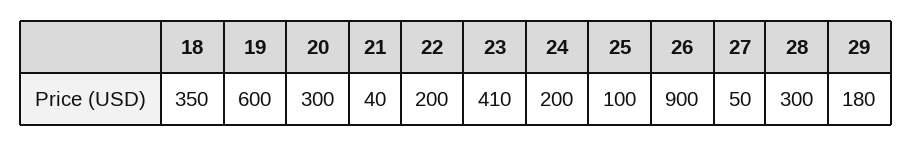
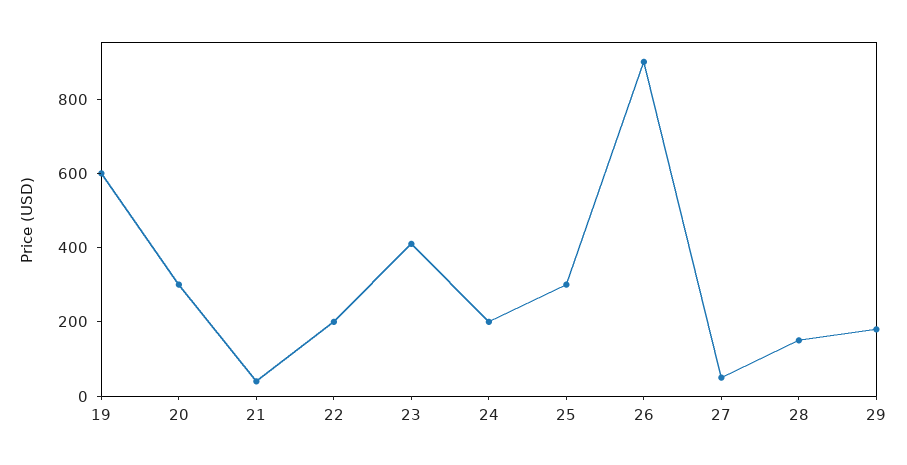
  {
-   "18": 350,
    "19": 600,
    "20": 300,
    "21": 40,
    "22": 200,
    "23": 410,
    "24": 200,
-   "25": 100,
+   "25": 300,
    "26": 900,
    "27": 50,
-   "28": 300,
+   "28": 150,
    "29": 180
  }

